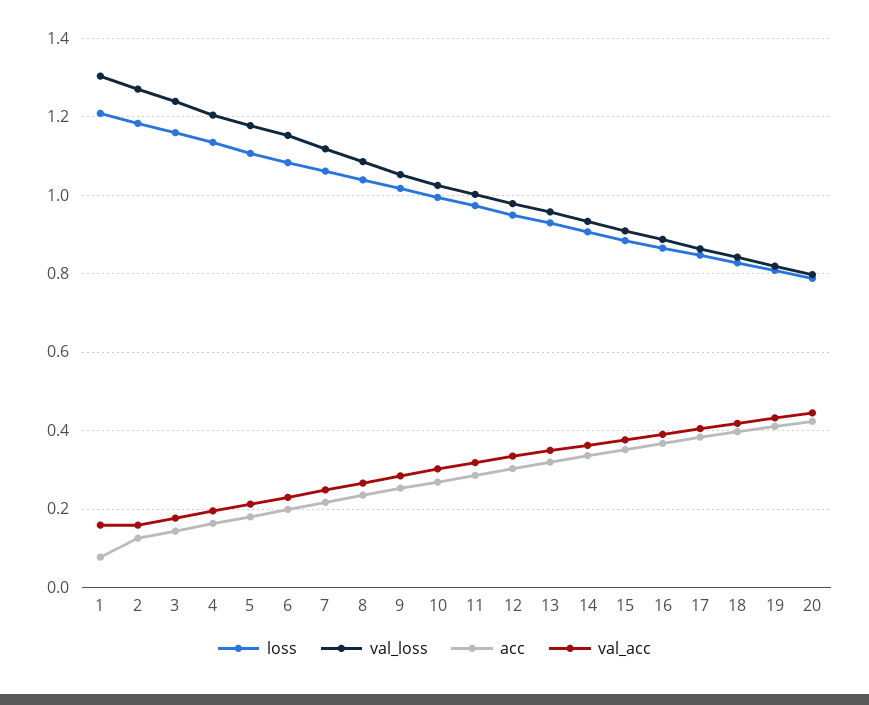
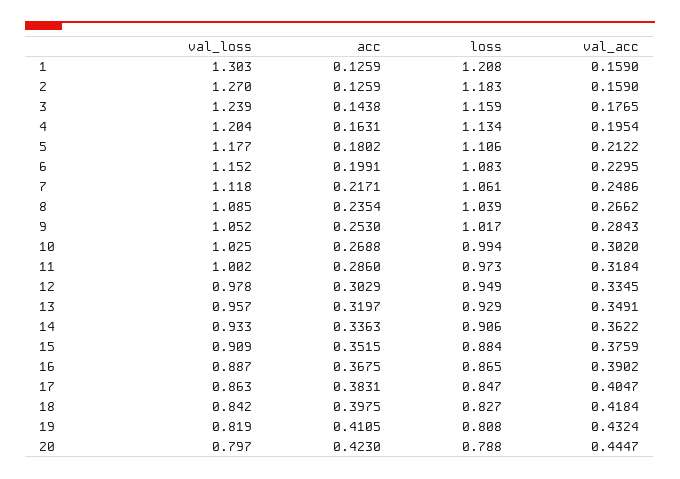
  {
    "loss": {
      "1": 1.208,
      "2": 1.183,
      "3": 1.159,
      "4": 1.134,
      "5": 1.106,
      "6": 1.083,
      "7": 1.061,
      "8": 1.039,
      "9": 1.017,
      "10": 0.994,
      "11": 0.973,
      "12": 0.949,
      "13": 0.929,
      "14": 0.906,
      "15": 0.884,
      "16": 0.865,
      "17": 0.847,
      "18": 0.827,
      "19": 0.808,
      "20": 0.788
    },
    "val_loss": {
      "1": 1.303,
      "2": 1.27,
      "3": 1.239,
      "4": 1.204,
      "5": 1.177,
      "6": 1.152,
      "7": 1.118,
      "8": 1.085,
      "9": 1.052,
      "10": 1.025,
      "11": 1.002,
      "12": 0.978,
      "13": 0.957,
      "14": 0.933,
      "15": 0.909,
      "16": 0.887,
      "17": 0.863,
      "18": 0.842,
      "19": 0.819,
      "20": 0.797
    },
    "acc": {
-     "1": 0.08,
+     "1": 0.1259,
      "2": 0.1259,
      "3": 0.1438,
      "4": 0.1631,
      "5": 0.1802,
      "6": 0.1991,
      "7": 0.2171,
      "8": 0.2354,
      "9": 0.253,
      "10": 0.2688,
      "11": 0.286,
      "12": 0.3029,
      "13": 0.3197,
      "14": 0.3363,
      "15": 0.3515,
      "16": 0.3675,
      "17": 0.3831,
      "18": 0.3975,
      "19": 0.4105,
      "20": 0.423
    },
    "val_acc": {
      "1": 0.159,
      "2": 0.159,
      "3": 0.1765,
      "4": 0.1954,
      "5": 0.2122,
      "6": 0.2295,
      "7": 0.2486,
      "8": 0.2662,
      "9": 0.2843,
      "10": 0.302,
      "11": 0.3184,
      "12": 0.3345,
      "13": 0.3491,
      "14": 0.3622,
      "15": 0.3759,
      "16": 0.3902,
      "17": 0.4047,
      "18": 0.4184,
      "19": 0.4324,
      "20": 0.4447
    }
  }

